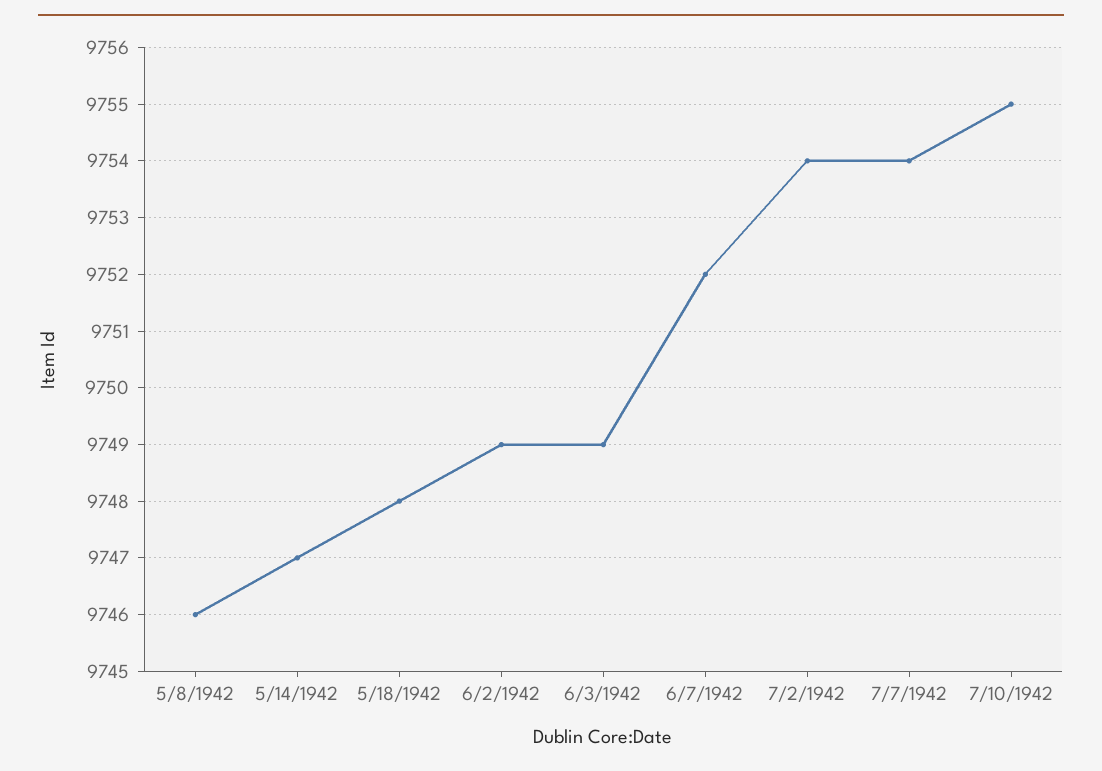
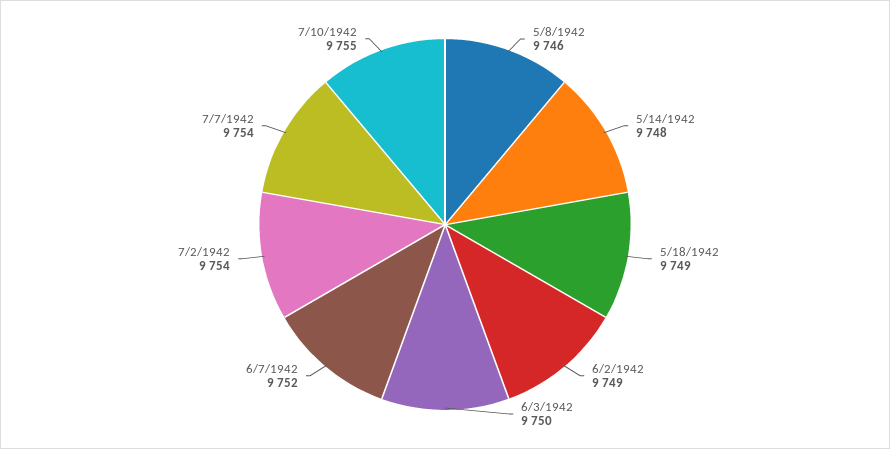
  {
    "5/8/1942": 9746,
-   "5/14/1942": 9747,
+   "5/14/1942": 9748,
-   "5/18/1942": 9748,
+   "5/18/1942": 9749,
    "6/2/1942": 9749,
-   "6/3/1942": 9749,
+   "6/3/1942": 9750,
    "6/7/1942": 9752,
    "7/2/1942": 9754,
    "7/7/1942": 9754,
    "7/10/1942": 9755
  }

